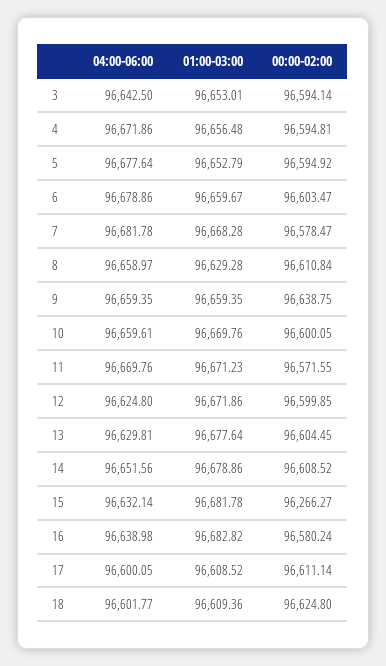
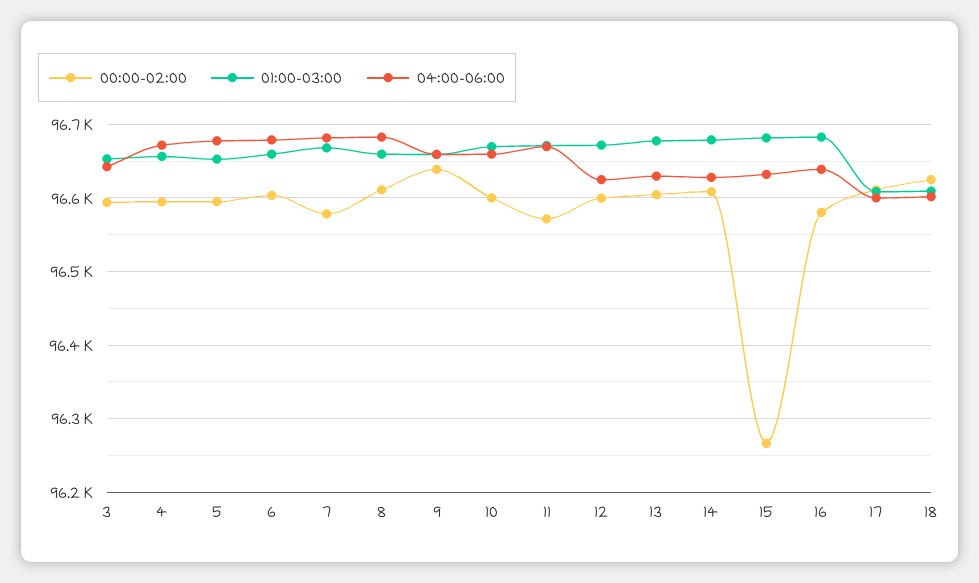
  {
    "04:00-06:00": {
      "3": 96642.5,
      "4": 96671.86,
      "5": 96677.64,
      "6": 96678.86,
      "7": 96681.78,
-     "8": 96658.97,
+     "8": 96680,
      "9": 96659.35,
      "10": 96659.61,
      "11": 96669.76,
      "12": 96624.8,
      "13": 96629.81,
-     "14": 96651.56,
+     "14": 96630,
      "15": 96632.14,
      "16": 96638.98,
      "17": 96600.05,
      "18": 96601.77
    },
    "01:00-03:00": {
      "3": 96653.01,
      "4": 96656.48,
      "5": 96652.79,
      "6": 96659.67,
      "7": 96668.28,
-     "8": 96629.28,
+     "8": 96660,
      "9": 96659.35,
      "10": 96669.76,
      "11": 96671.23,
      "12": 96671.86,
      "13": 96677.64,
      "14": 96678.86,
      "15": 96681.78,
      "16": 96682.82,
      "17": 96608.52,
      "18": 96609.36
    },
    "00:00-02:00": {
      "3": 96594.14,
      "4": 96594.81,
      "5": 96594.92,
      "6": 96603.47,
      "7": 96578.47,
      "8": 96610.84,
      "9": 96638.75,
      "10": 96600.05,
      "11": 96571.55,
      "12": 96599.85,
      "13": 96604.45,
      "14": 96608.52,
      "15": 96266.27,
      "16": 96580.24,
      "17": 96611.14,
      "18": 96624.8
    }
  }

